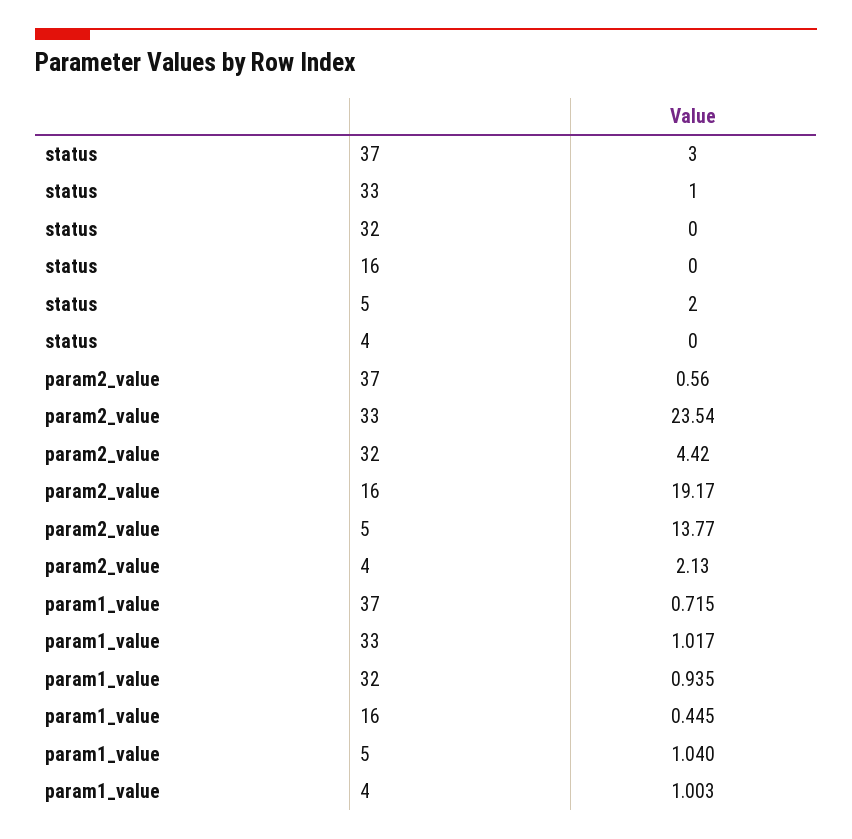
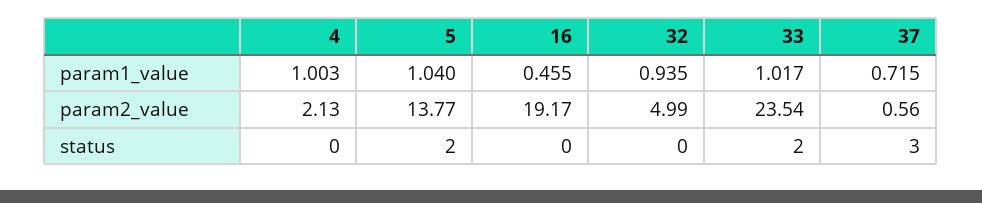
  {
    "status": {
      "37": 3,
-     "33": 1,
+     "33": 2,
      "32": 0,
      "16": 0,
      "5": 2,
      "4": 0
    },
    "param2_value": {
      "37": 0.56,
      "33": 23.54,
-     "32": 4.42,
+     "32": 4.99,
      "16": 19.17,
      "5": 13.77,
      "4": 2.13
    },
    "param1_value": {
      "37": 0.715,
      "33": 1.017,
      "32": 0.935,
-     "16": 0.445,
+     "16": 0.455,
      "5": 1.04,
      "4": 1.003
    }
  }

